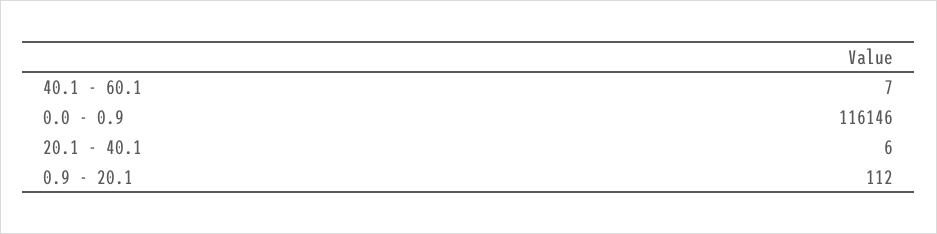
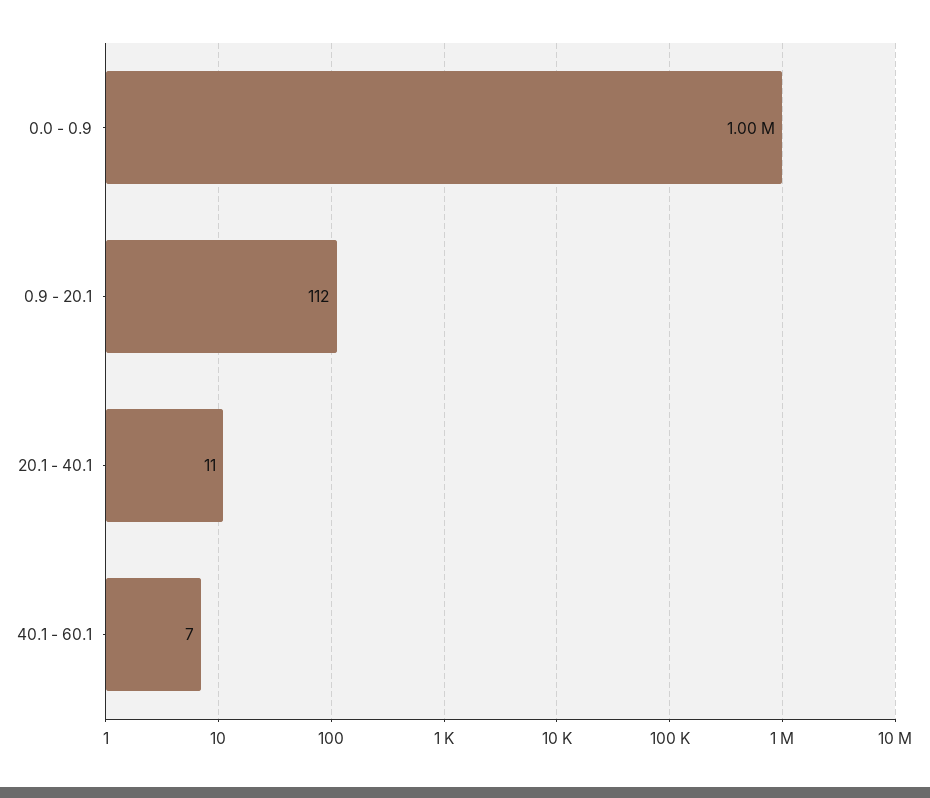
  {
    "40.1 - 60.1": 7,
-   "0.0 - 0.9": 116146,
+   "0.0 - 0.9": 1000000,
-   "20.1 - 40.1": 6,
+   "20.1 - 40.1": 11,
    "0.9 - 20.1": 112
  }

